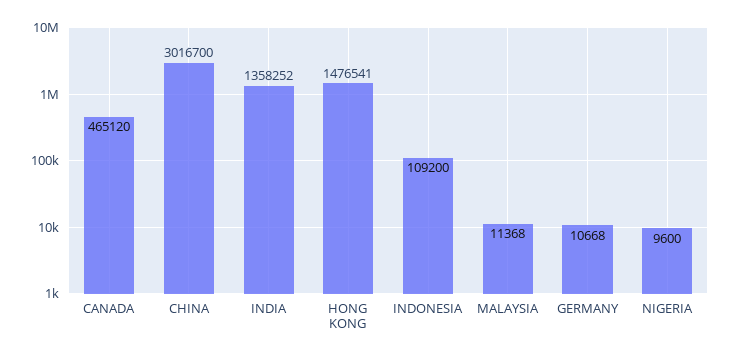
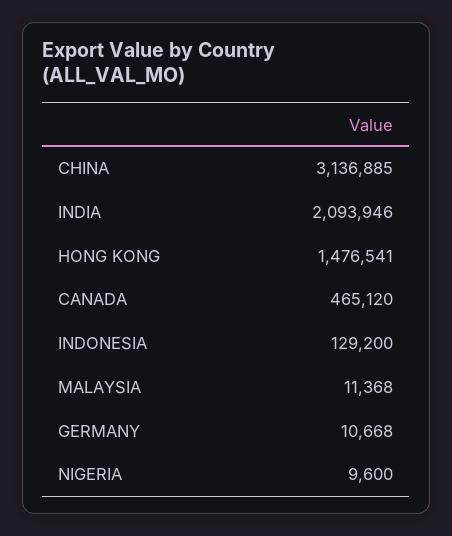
  {
    "CANADA": 465120,
-   "CHINA": 3016700,
+   "CHINA": 3136885,
-   "INDIA": 1358252,
+   "INDIA": 2093946,
    "HONG KONG": 1476541,
-   "INDONESIA": 109200,
+   "INDONESIA": 129200,
    "MALAYSIA": 11368,
    "GERMANY": 10668,
    "NIGERIA": 9600
  }

